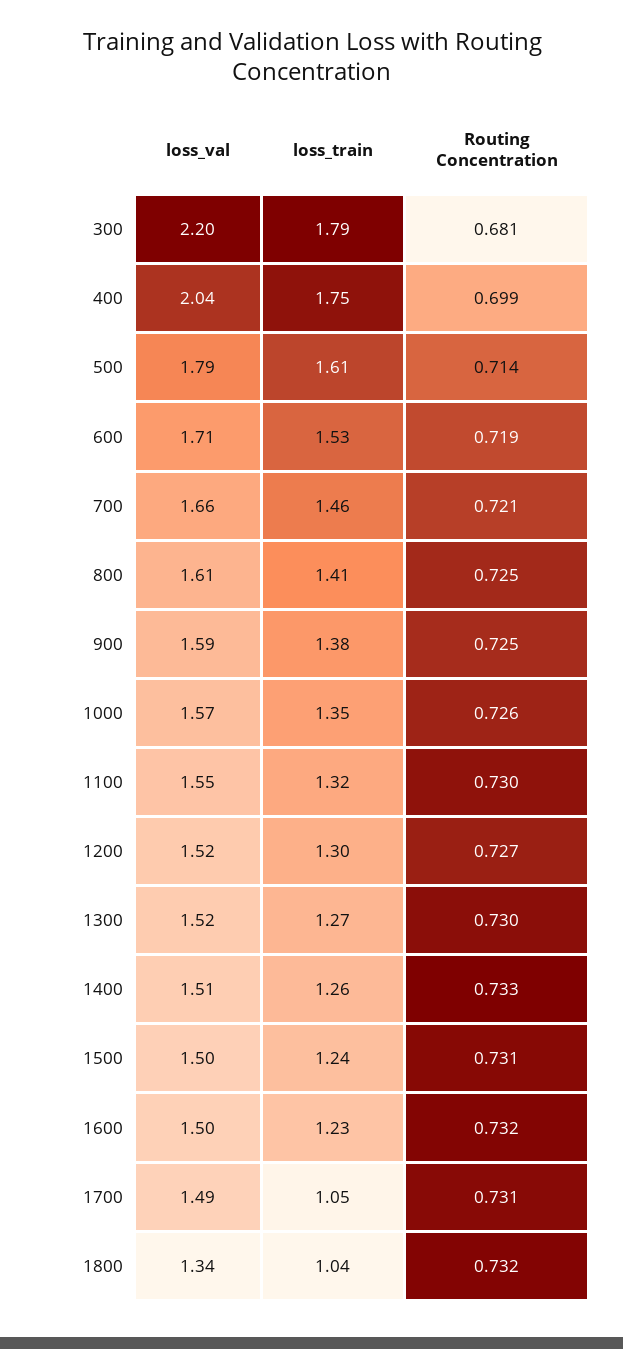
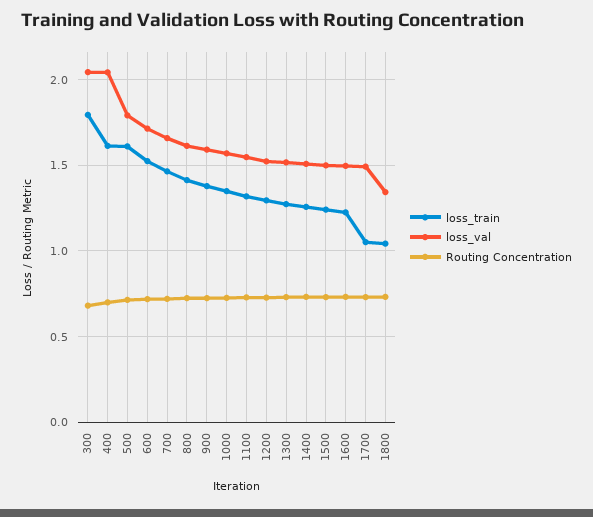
  {
    "loss_val": {
-     "300": 2.2,
+     "300": 2.05,
      "400": 2.04,
      "500": 1.79,
      "600": 1.71,
      "700": 1.66,
      "800": 1.61,
      "900": 1.59,
      "1000": 1.57,
      "1100": 1.55,
      "1200": 1.52,
      "1300": 1.52,
      "1400": 1.51,
      "1500": 1.5,
      "1600": 1.5,
      "1700": 1.49,
      "1800": 1.34
    },
    "loss_train": {
      "300": 1.79,
-     "400": 1.75,
+     "400": 1.6,
      "500": 1.61,
      "600": 1.53,
      "700": 1.46,
      "800": 1.41,
      "900": 1.38,
      "1000": 1.35,
      "1100": 1.32,
      "1200": 1.3,
      "1300": 1.27,
      "1400": 1.26,
      "1500": 1.24,
      "1600": 1.23,
      "1700": 1.05,
      "1800": 1.04
    },
    "Routing Concentration": {
      "300": 0.681,
      "400": 0.699,
      "500": 0.714,
      "600": 0.719,
      "700": 0.721,
      "800": 0.725,
      "900": 0.725,
      "1000": 0.726,
      "1100": 0.73,
      "1200": 0.727,
      "1300": 0.73,
      "1400": 0.733,
      "1500": 0.731,
      "1600": 0.732,
      "1700": 0.731,
      "1800": 0.732
    }
  }

